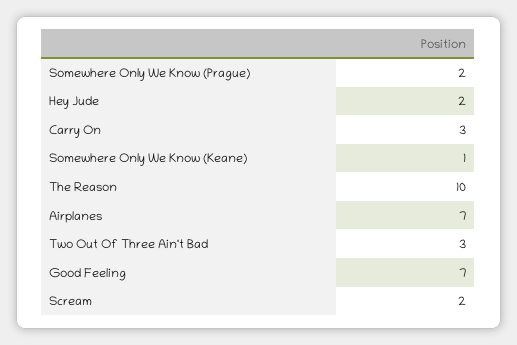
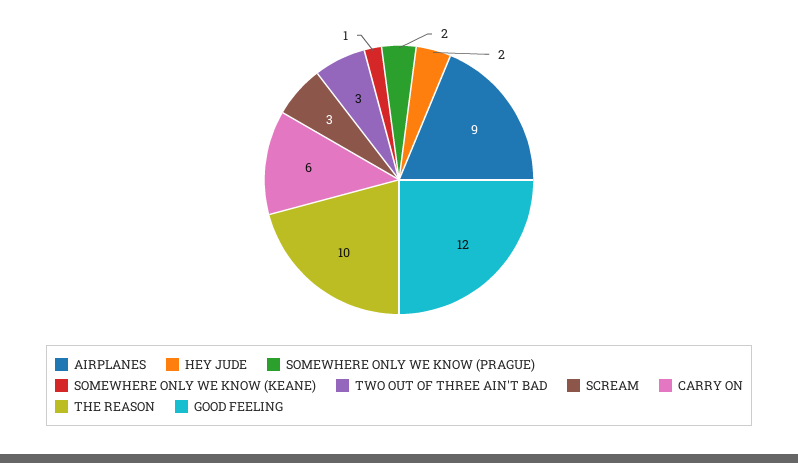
  {
    "Somewhere Only We Know (Prague)": 2,
    "Hey Jude": 2,
-   "Carry On": 3,
+   "Carry On": 6,
    "Somewhere Only We Know (Keane)": 1,
    "The Reason": 10,
-   "Airplanes": 7,
+   "Airplanes": 9,
    "Two Out Of Three Ain't Bad": 3,
-   "Good Feeling": 7,
+   "Good Feeling": 12,
-   "Scream": 2
+   "Scream": 3
  }

